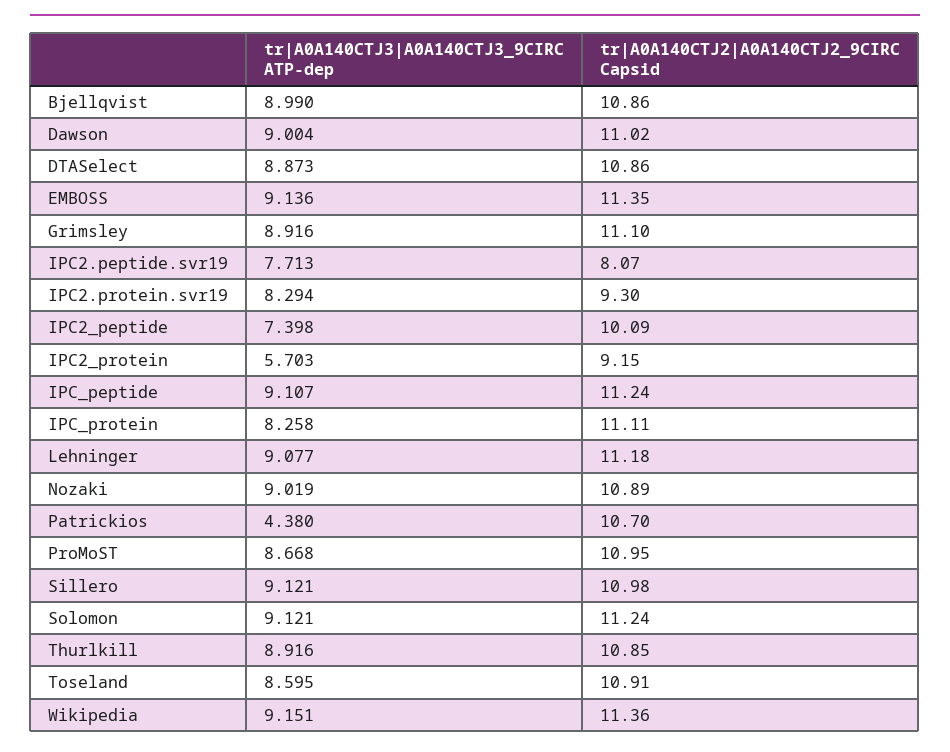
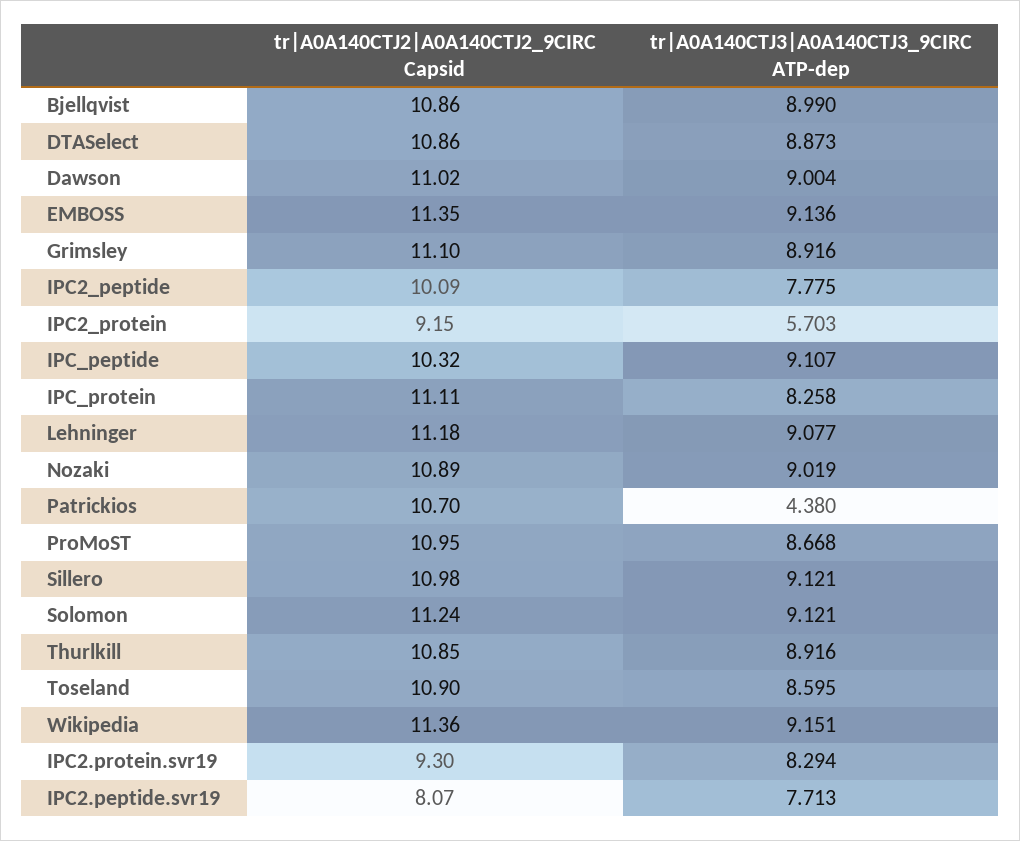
  {
    "tr|A0A140CTJ3|A0A140CTJ3_9CIRC ATP-dep": {
      "Bjellqvist": 8.99,
      "Dawson": 9.004,
      "DTASelect": 8.873,
      "EMBOSS": 9.136,
      "Grimsley": 8.916,
      "IPC2.peptide.svr19": 7.713,
      "IPC2.protein.svr19": 8.294,
-     "IPC2_peptide": 7.398,
+     "IPC2_peptide": 7.775,
      "IPC2_protein": 5.703,
      "IPC_peptide": 9.107,
      "IPC_protein": 8.258,
      "Lehninger": 9.077,
      "Nozaki": 9.019,
      "Patrickios": 4.38,
      "ProMoST": 8.668,
      "Sillero": 9.121,
      "Solomon": 9.121,
      "Thurlkill": 8.916,
      "Toseland": 8.595,
      "Wikipedia": 9.151
    },
    "tr|A0A140CTJ2|A0A140CTJ2_9CIRC Capsid": {
      "Bjellqvist": 10.86,
      "Dawson": 11.02,
      "DTASelect": 10.86,
      "EMBOSS": 11.35,
      "Grimsley": 11.1,
      "IPC2.peptide.svr19": 8.07,
      "IPC2.protein.svr19": 9.3,
      "IPC2_peptide": 10.09,
      "IPC2_protein": 9.15,
-     "IPC_peptide": 11.24,
+     "IPC_peptide": 10.32,
      "IPC_protein": 11.11,
      "Lehninger": 11.18,
      "Nozaki": 10.89,
      "Patrickios": 10.7,
      "ProMoST": 10.95,
      "Sillero": 10.98,
      "Solomon": 11.24,
      "Thurlkill": 10.85,
-     "Toseland": 10.91,
+     "Toseland": 10.9,
      "Wikipedia": 11.36
    }
  }

